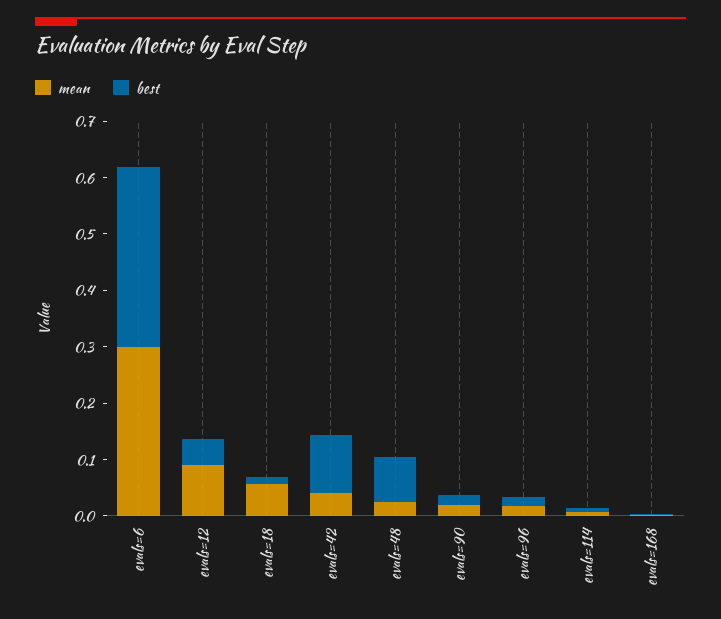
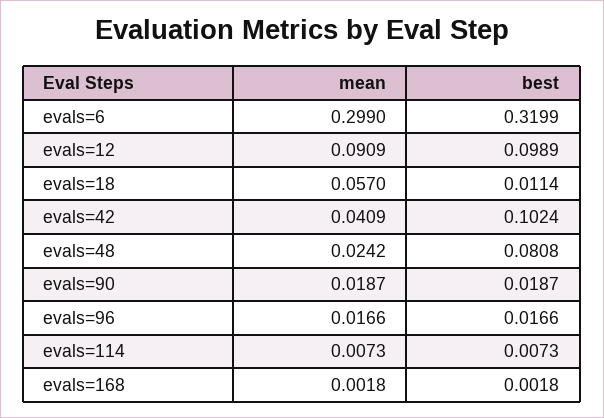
  {
    "mean": {
      "evals=6": 0.299,
      "evals=12": 0.0909,
      "evals=18": 0.057,
      "evals=42": 0.0409,
      "evals=48": 0.0242,
      "evals=90": 0.0187,
      "evals=96": 0.0166,
      "evals=114": 0.0073,
      "evals=168": 0.0018
    },
    "best": {
      "evals=6": 0.3199,
-     "evals=12": 0.04,
+     "evals=12": 0.0989,
      "evals=18": 0.0114,
      "evals=42": 0.1024,
      "evals=48": 0.0808,
      "evals=90": 0.0187,
      "evals=96": 0.0166,
      "evals=114": 0.0073,
      "evals=168": 0.0018
    }
  }

